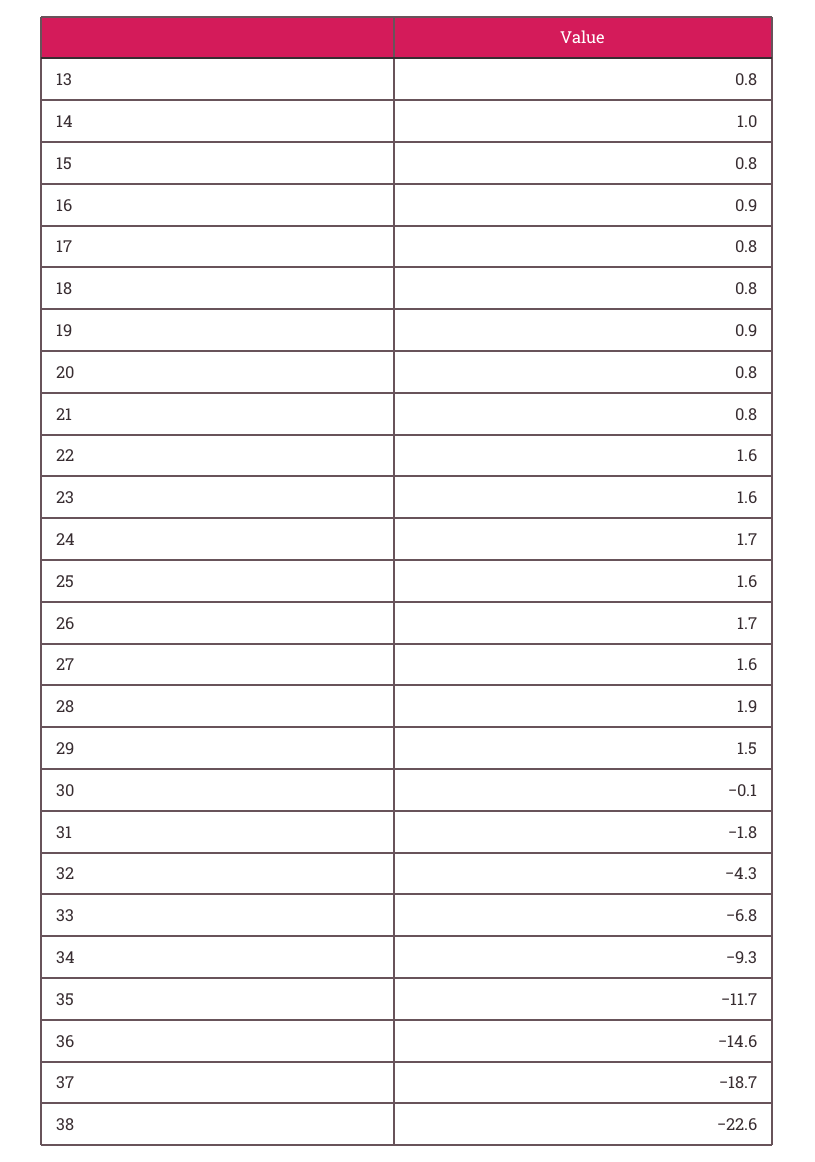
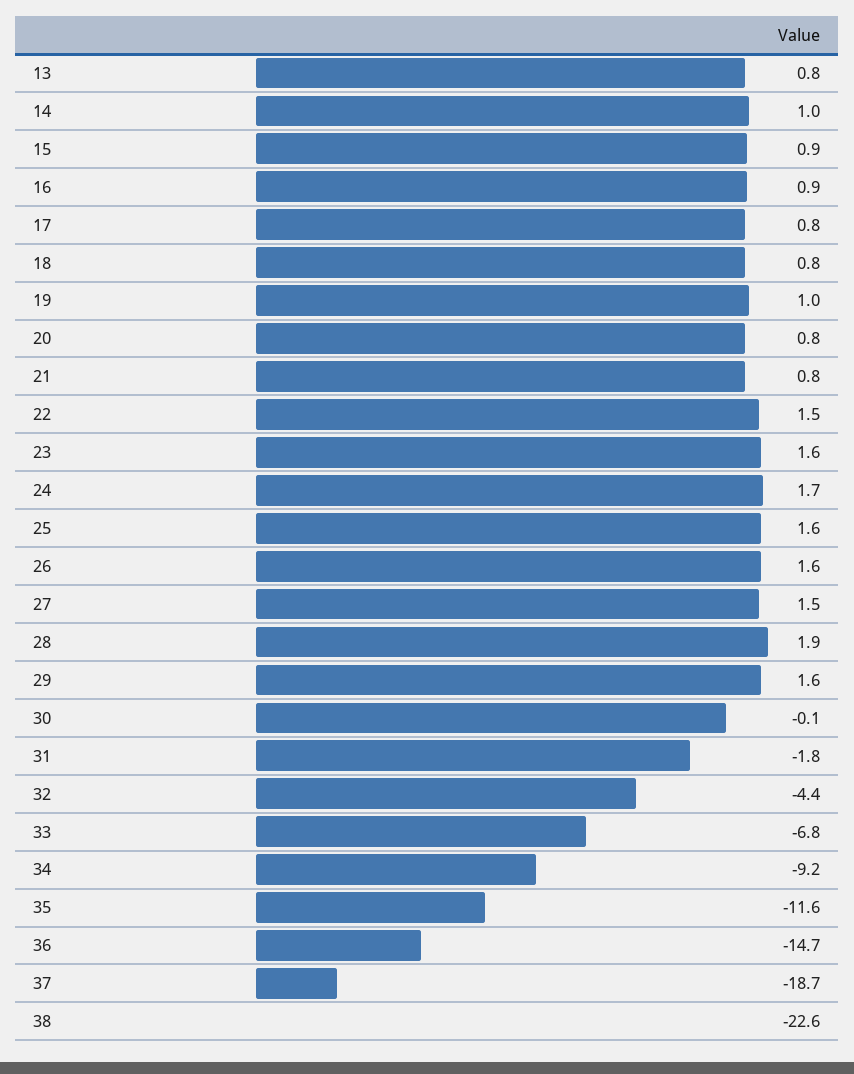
  {
    "13": 0.8,
    "14": 1,
-   "15": 0.8,
+   "15": 0.9,
    "16": 0.9,
    "17": 0.8,
    "18": 0.8,
-   "19": 0.9,
+   "19": 1,
    "20": 0.8,
    "21": 0.8,
-   "22": 1.6,
+   "22": 1.5,
    "23": 1.6,
    "24": 1.7,
    "25": 1.6,
-   "26": 1.7,
+   "26": 1.6,
-   "27": 1.6,
+   "27": 1.5,
    "28": 1.9,
-   "29": 1.5,
+   "29": 1.6,
    "30": -0.1,
    "31": -1.8,
-   "32": -4.3,
+   "32": -4.4,
    "33": -6.8,
-   "34": -9.3,
+   "34": -9.2,
-   "35": -11.7,
+   "35": -11.6,
-   "36": -14.6,
+   "36": -14.7,
    "37": -18.7,
    "38": -22.6
  }

